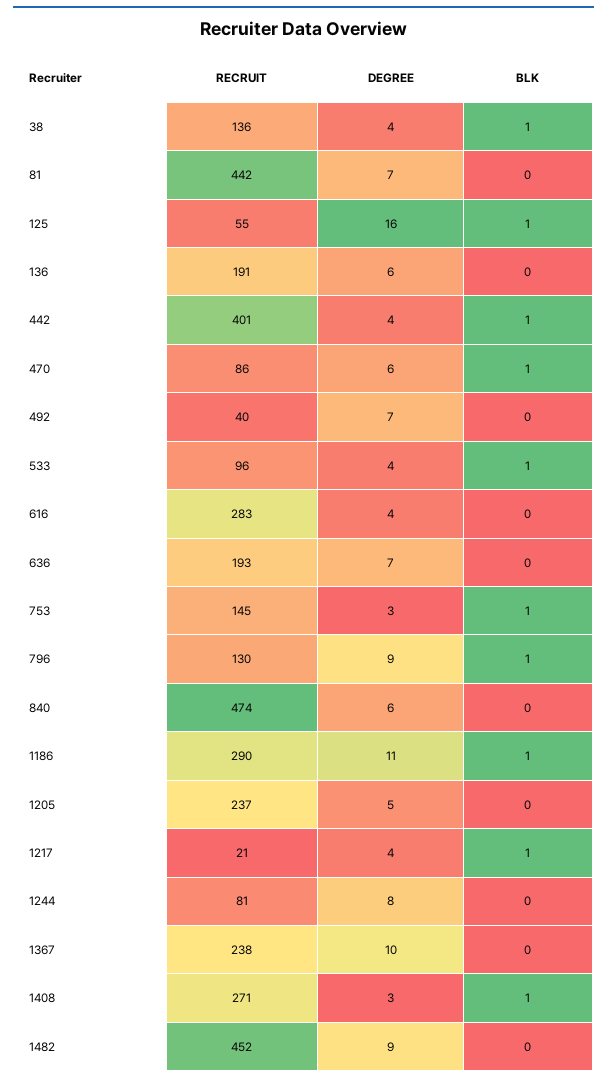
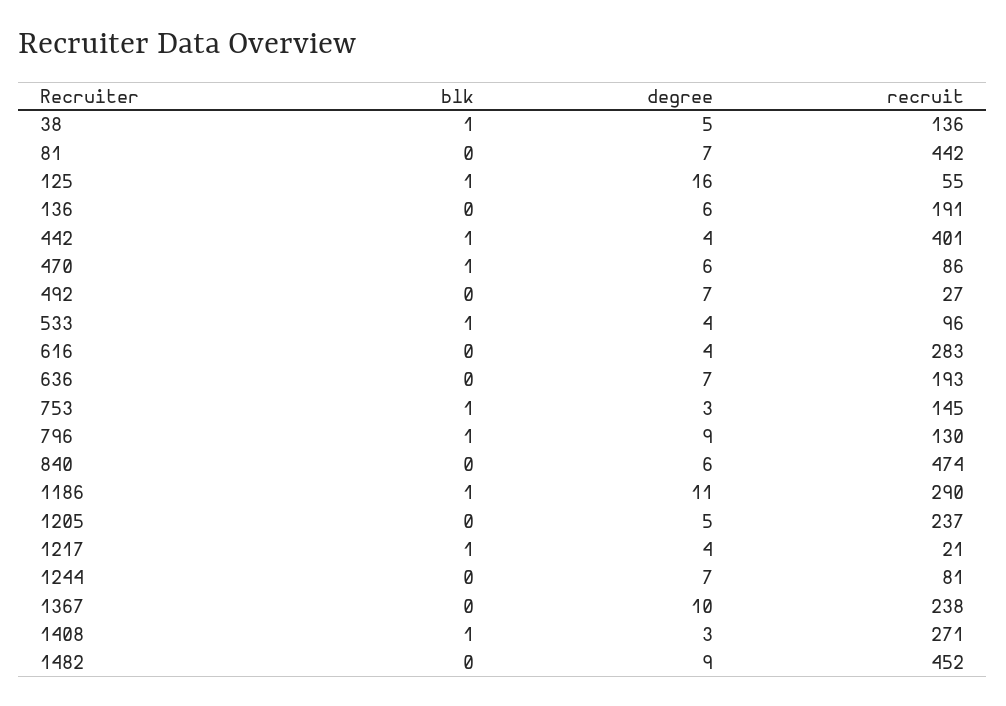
  {
    "RECRUIT": {
      "38": 136,
      "81": 442,
      "125": 55,
      "136": 191,
      "442": 401,
      "470": 86,
-     "492": 40,
+     "492": 27,
      "533": 96,
      "616": 283,
      "636": 193,
      "753": 145,
      "796": 130,
      "840": 474,
      "1186": 290,
      "1205": 237,
      "1217": 21,
      "1244": 81,
      "1367": 238,
      "1408": 271,
      "1482": 452
    },
    "DEGREE": {
-     "38": 4,
+     "38": 5,
      "81": 7,
      "125": 16,
      "136": 6,
      "442": 4,
      "470": 6,
      "492": 7,
      "533": 4,
      "616": 4,
      "636": 7,
      "753": 3,
      "796": 9,
      "840": 6,
      "1186": 11,
      "1205": 5,
      "1217": 4,
-     "1244": 8,
+     "1244": 7,
      "1367": 10,
      "1408": 3,
      "1482": 9
    },
    "BLK": {
      "38": 1,
      "81": 0,
      "125": 1,
      "136": 0,
      "442": 1,
      "470": 1,
      "492": 0,
      "533": 1,
      "616": 0,
      "636": 0,
      "753": 1,
      "796": 1,
      "840": 0,
      "1186": 1,
      "1205": 0,
      "1217": 1,
      "1244": 0,
      "1367": 0,
      "1408": 1,
      "1482": 0
    }
  }

